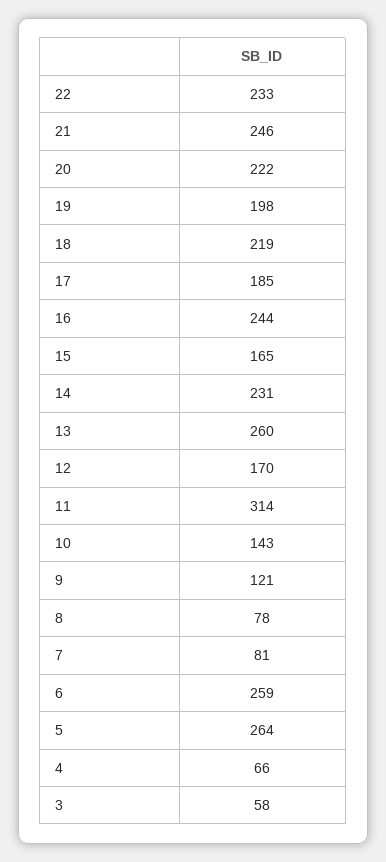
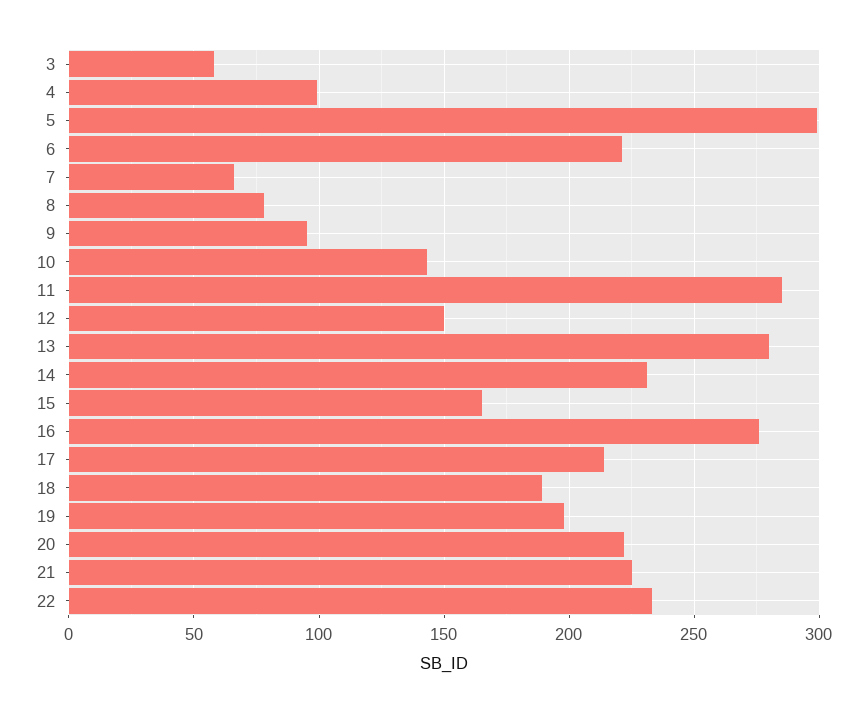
  {
    "22": 233,
-   "21": 246,
+   "21": 225,
    "20": 222,
    "19": 198,
-   "18": 219,
+   "18": 190,
-   "17": 185,
+   "17": 215,
-   "16": 244,
+   "16": 275,
    "15": 165,
    "14": 231,
-   "13": 260,
+   "13": 280,
-   "12": 170,
+   "12": 150,
-   "11": 314,
+   "11": 285,
    "10": 143,
-   "9": 121,
+   "9": 95,
    "8": 78,
-   "7": 81,
+   "7": 65,
-   "6": 259,
+   "6": 220,
-   "5": 264,
+   "5": 300,
-   "4": 66,
+   "4": 100,
    "3": 58
  }

